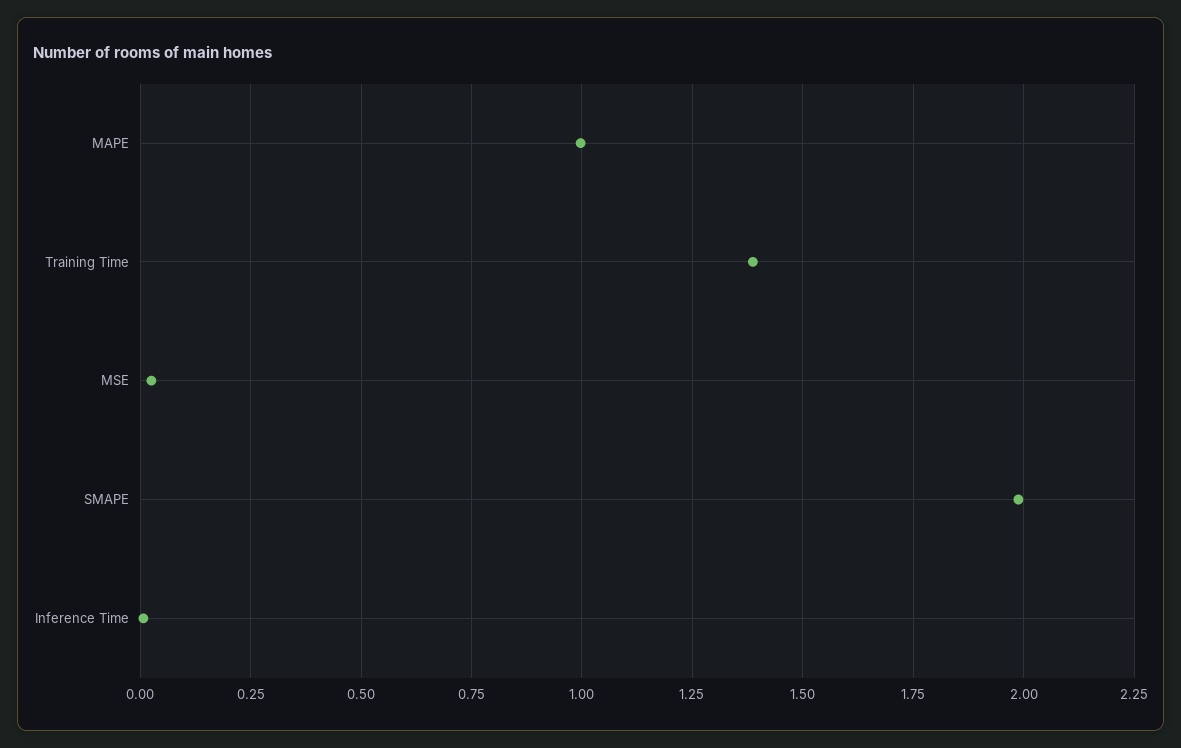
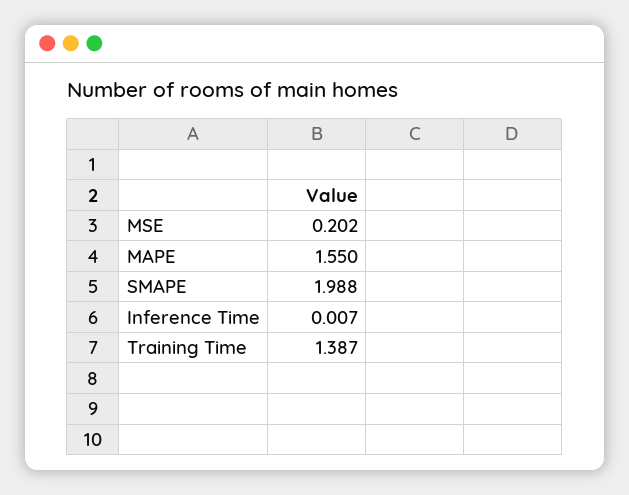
  {
-   "MAPE": 1,
+   "MAPE": 1.55,
    "Training Time": 1.387,
-   "MSE": 0.025,
+   "MSE": 0.202,
    "SMAPE": 1.988,
    "Inference Time": 0.007
  }

